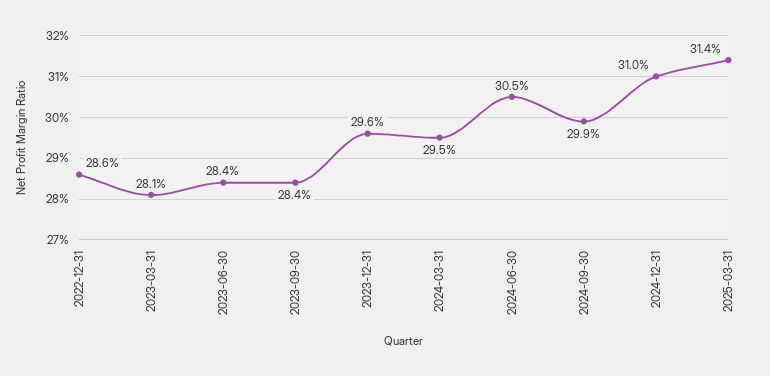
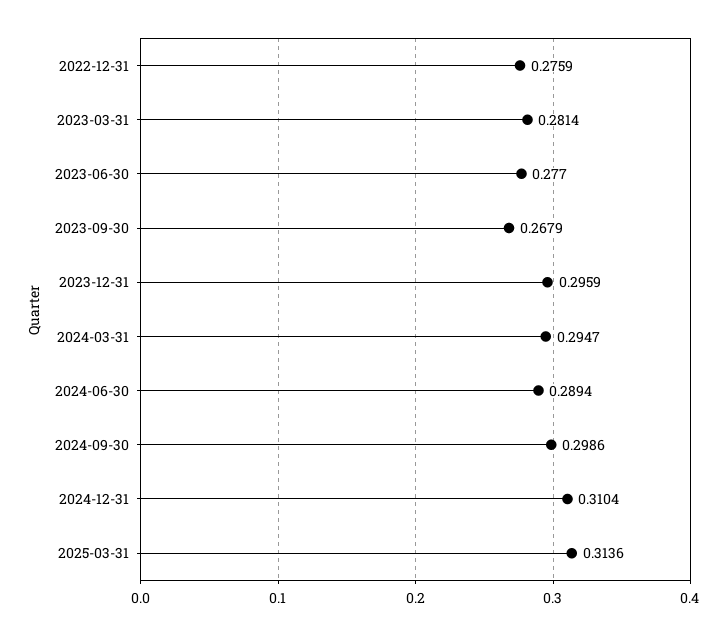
  {
-   "2022-12-31": 0.286,
+   "2022-12-31": 0.2759,
    "2023-03-31": 0.2814,
-   "2023-06-30": 0.284,
+   "2023-06-30": 0.277,
-   "2023-09-30": 0.284,
+   "2023-09-30": 0.2679,
    "2023-12-31": 0.2959,
    "2024-03-31": 0.2947,
-   "2024-06-30": 0.305,
+   "2024-06-30": 0.2894,
    "2024-09-30": 0.2986,
    "2024-12-31": 0.3104,
    "2025-03-31": 0.3136
  }

